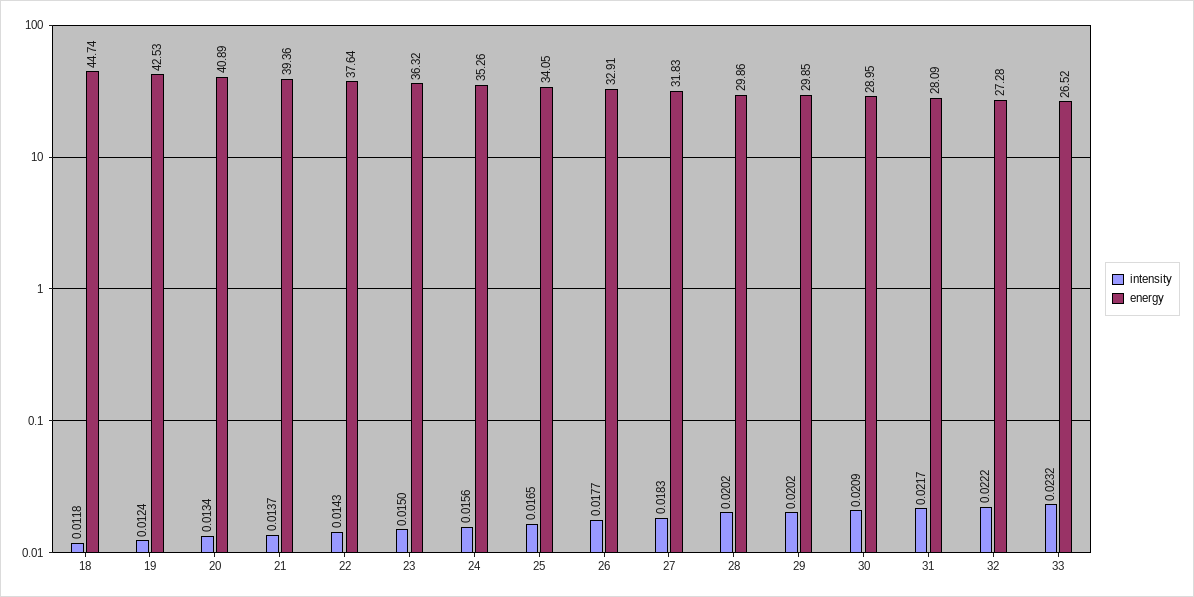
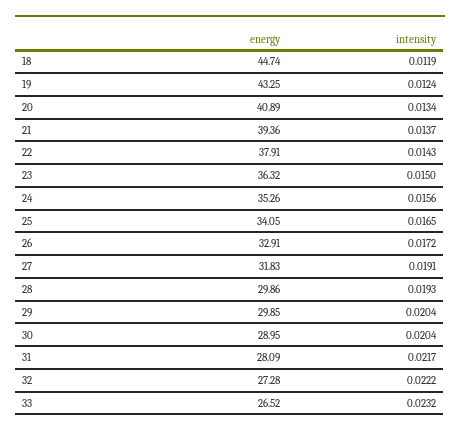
  {
    "intensity": {
-     "18": 0.0118,
+     "18": 0.0119,
      "19": 0.0124,
      "20": 0.0134,
      "21": 0.0137,
      "22": 0.0143,
      "23": 0.015,
      "24": 0.0156,
      "25": 0.0165,
-     "26": 0.0177,
+     "26": 0.0172,
-     "27": 0.0183,
+     "27": 0.0191,
-     "28": 0.0202,
+     "28": 0.0193,
-     "29": 0.0202,
+     "29": 0.0204,
-     "30": 0.0209,
+     "30": 0.0204,
      "31": 0.0217,
      "32": 0.0222,
      "33": 0.0232
    },
    "energy": {
      "18": 44.74,
-     "19": 42.53,
+     "19": 43.25,
      "20": 40.89,
      "21": 39.36,
-     "22": 37.64,
+     "22": 37.91,
      "23": 36.32,
      "24": 35.26,
      "25": 34.05,
      "26": 32.91,
      "27": 31.83,
      "28": 29.86,
      "29": 29.85,
      "30": 28.95,
      "31": 28.09,
      "32": 27.28,
      "33": 26.52
    }
  }

